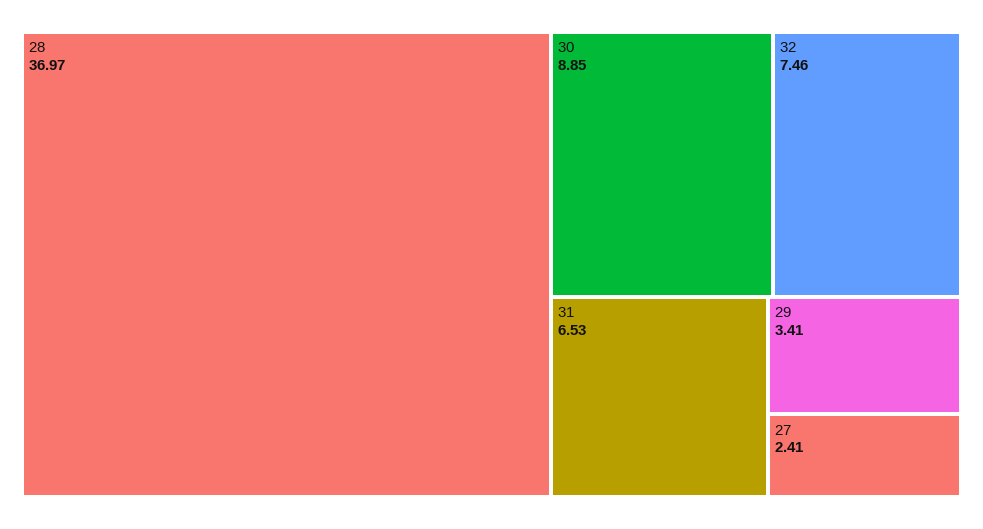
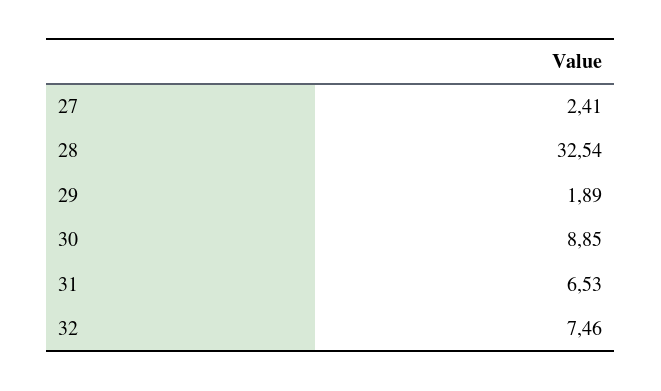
  {
-   "28": 36.97,
+   "28": 32.54,
    "30": 8.85,
    "32": 7.46,
    "31": 6.53,
-   "29": 3.41,
+   "29": 1.89,
    "27": 2.41
  }

